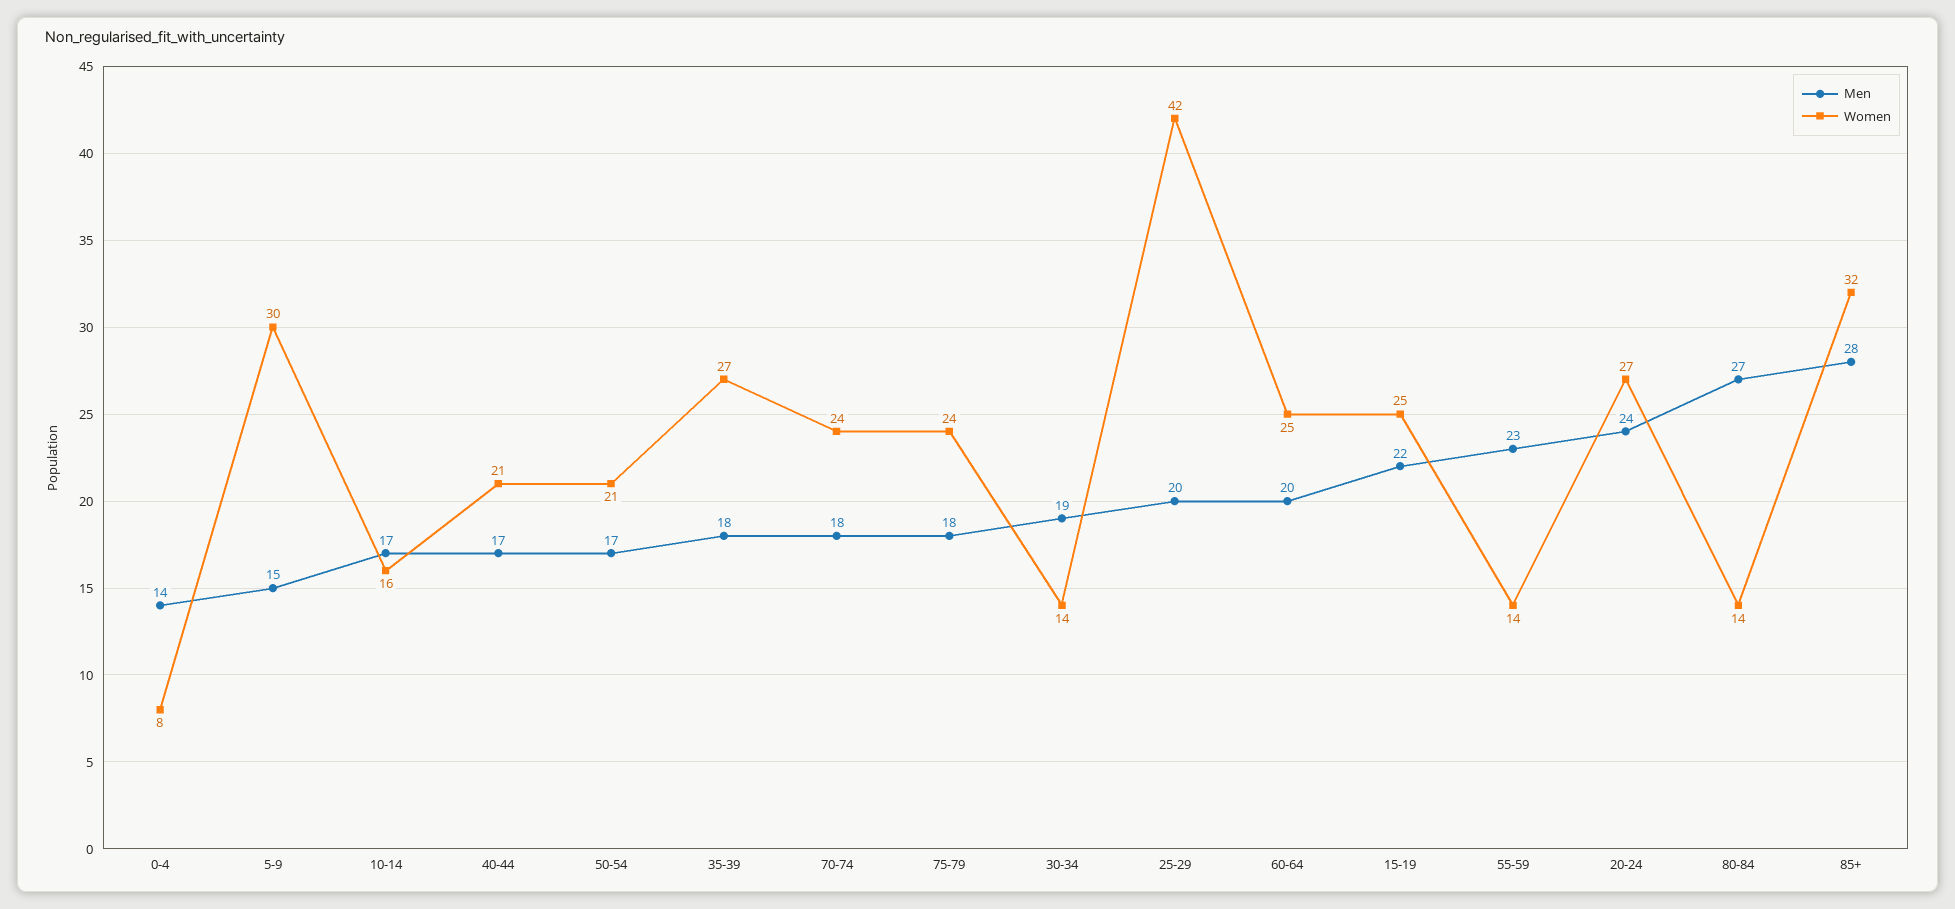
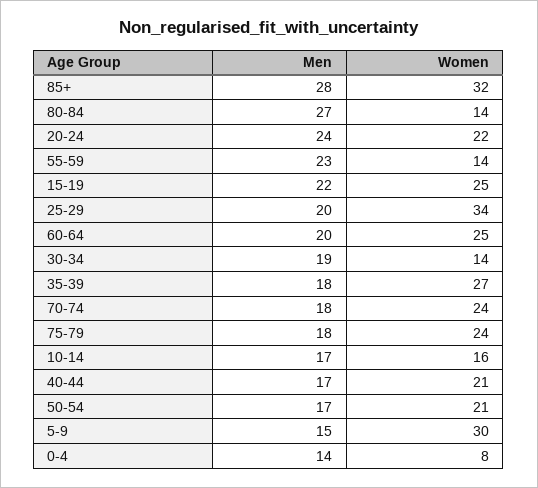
  {
    "Men": {
      "0-4": 14,
      "5-9": 15,
      "10-14": 17,
      "40-44": 17,
      "50-54": 17,
      "35-39": 18,
      "70-74": 18,
      "75-79": 18,
      "30-34": 19,
      "25-29": 20,
      "60-64": 20,
      "15-19": 22,
      "55-59": 23,
      "20-24": 24,
      "80-84": 27,
      "85+": 28
    },
    "Women": {
      "0-4": 8,
      "5-9": 30,
      "10-14": 16,
      "40-44": 21,
      "50-54": 21,
      "35-39": 27,
      "70-74": 24,
      "75-79": 24,
      "30-34": 14,
-     "25-29": 42,
+     "25-29": 34,
      "60-64": 25,
      "15-19": 25,
      "55-59": 14,
-     "20-24": 27,
+     "20-24": 22,
      "80-84": 14,
      "85+": 32
    }
  }

